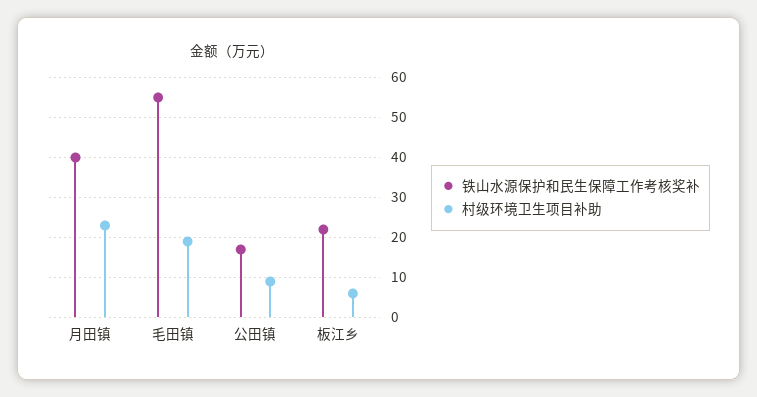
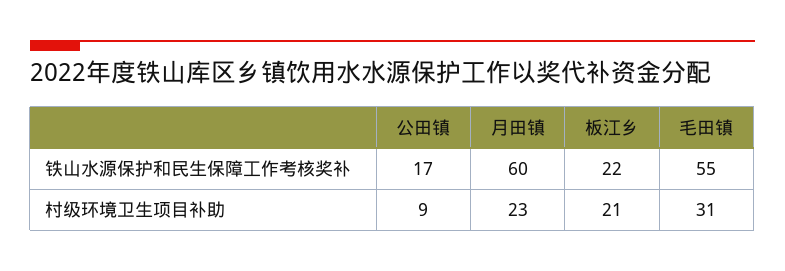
  {
    "铁山水源保护和民生保障工作考核奖补": {
-     "月田镇": 40,
+     "月田镇": 60,
      "毛田镇": 55,
      "公田镇": 17,
      "板江乡": 22
    },
    "村级环境卫生项目补助": {
      "月田镇": 23,
-     "毛田镇": 20,
+     "毛田镇": 31,
      "公田镇": 9,
-     "板江乡": 5
+     "板江乡": 21
    }
  }

